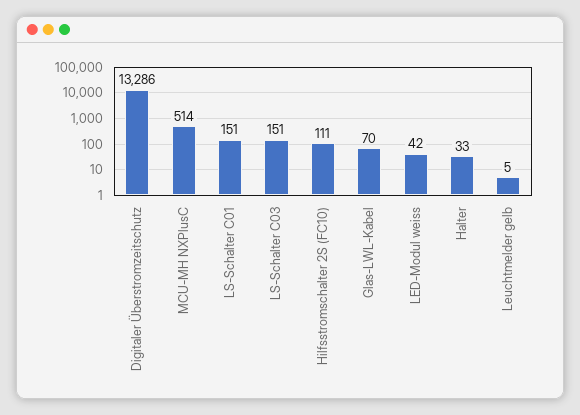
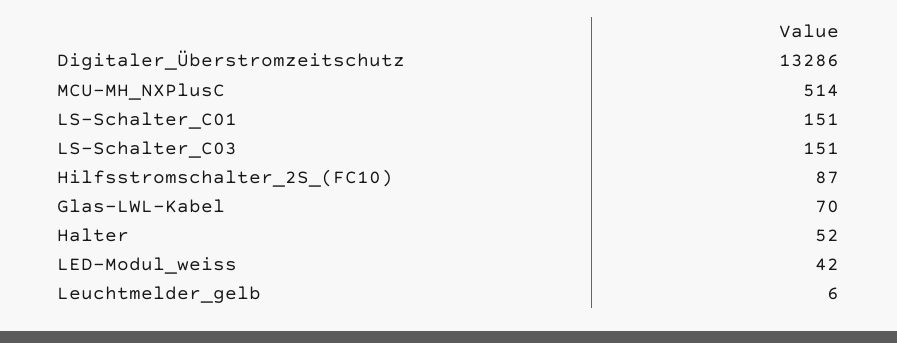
  {
    "Digitaler Überstromzeitschutz": 13286,
    "MCU-MH NXPlusC": 514,
    "LS-Schalter C01": 151,
    "LS-Schalter C03": 151,
-   "Hilfsstromschalter 2S (FC10)": 111,
+   "Hilfsstromschalter 2S (FC10)": 87,
    "Glas-LWL-Kabel": 70,
    "LED-Modul weiss": 42,
-   "Halter": 33,
+   "Halter": 52,
-   "Leuchtmelder gelb": 5
+   "Leuchtmelder gelb": 6
  }

